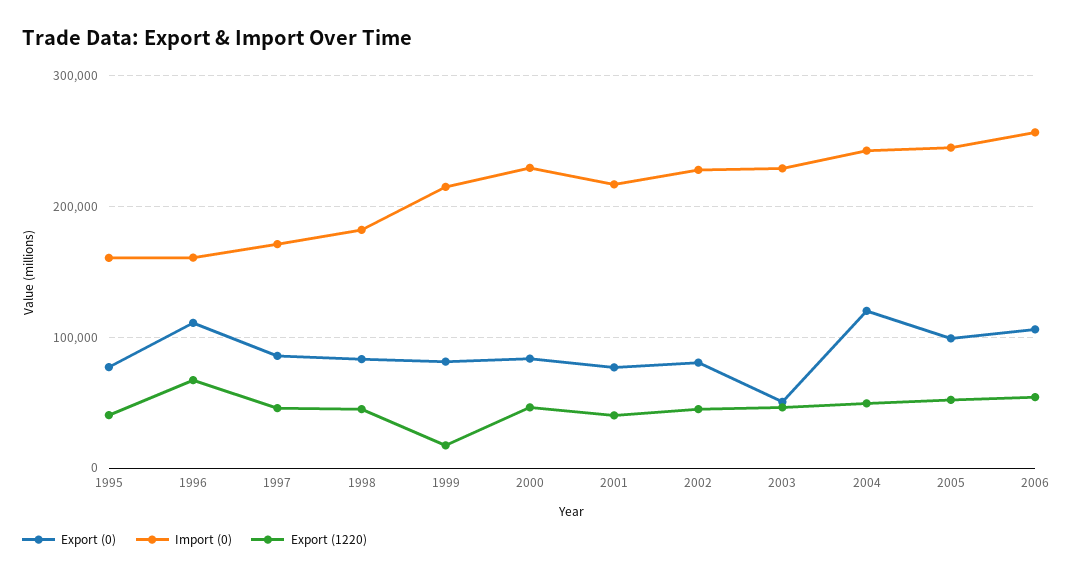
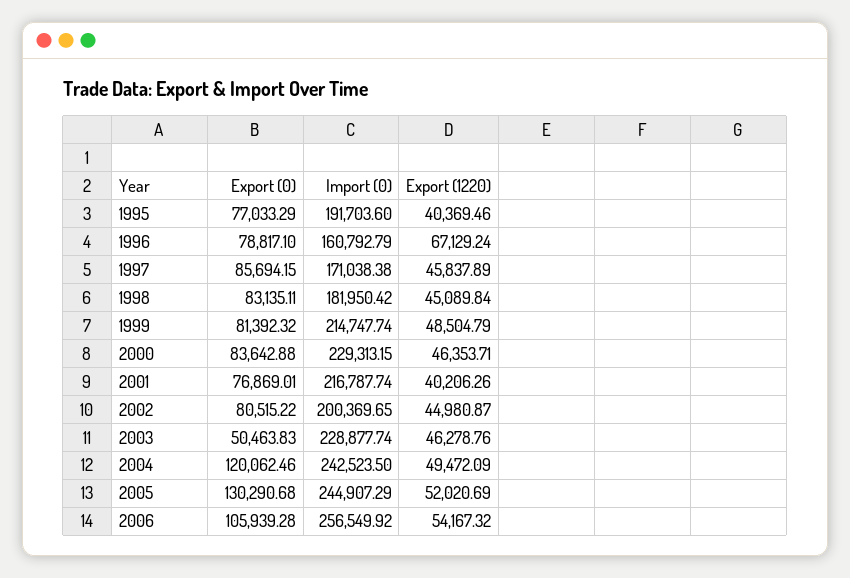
  {
    "Export (0)": {
      "1995": 77033.29,
-     "1996": 110000,
+     "1996": 78817.1,
      "1997": 85694.15,
      "1998": 83135.11,
      "1999": 81392.32,
      "2000": 83642.88,
      "2001": 76869.01,
      "2002": 80515.22,
      "2003": 50463.83,
      "2004": 120062.46,
-     "2005": 100000,
+     "2005": 130290.68,
      "2006": 105939.28
    },
    "Import (0)": {
-     "1995": 160000,
+     "1995": 191703.6,
      "1996": 160792.79,
      "1997": 171038.38,
      "1998": 181950.42,
      "1999": 214747.74,
      "2000": 229313.15,
      "2001": 216787.74,
-     "2002": 230000,
+     "2002": 200369.65,
      "2003": 228877.74,
      "2004": 242523.5,
      "2005": 244907.29,
      "2006": 256549.92
    },
    "Export (1220)": {
      "1995": 40369.46,
      "1996": 67129.24,
      "1997": 45837.89,
      "1998": 45089.84,
-     "1999": 20000,
+     "1999": 48504.79,
      "2000": 46353.71,
      "2001": 40206.26,
      "2002": 44980.87,
      "2003": 46278.76,
      "2004": 49472.09,
      "2005": 52020.69,
      "2006": 54167.32
    }
  }

